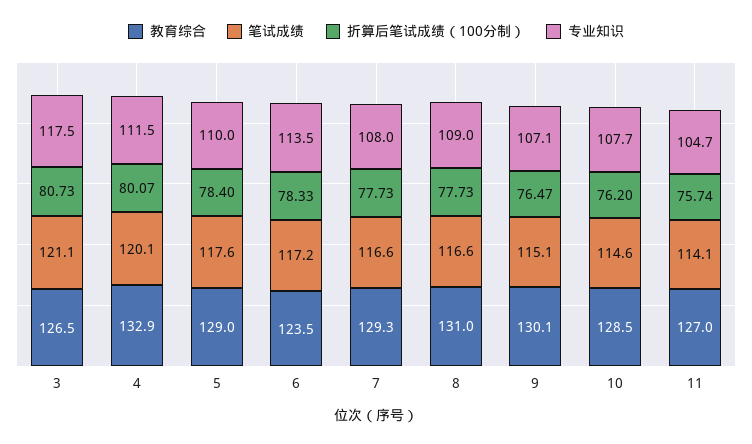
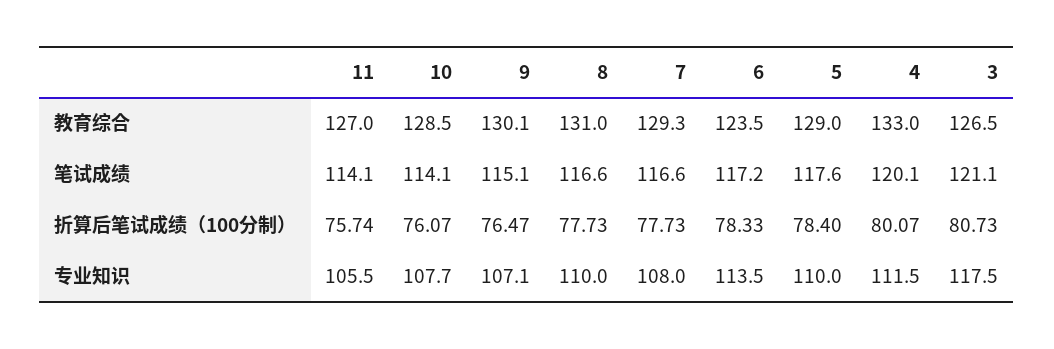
  {
    "教育综合": {
      "3": 126.5,
-     "4": 132.9,
+     "4": 133,
      "5": 129,
      "6": 123.5,
      "7": 129.3,
      "8": 131,
      "9": 130.1,
      "10": 128.5,
      "11": 127
    },
    "笔试成绩": {
      "3": 121.1,
      "4": 120.1,
      "5": 117.6,
      "6": 117.2,
      "7": 116.6,
      "8": 116.6,
      "9": 115.1,
-     "10": 114.6,
+     "10": 114.1,
      "11": 114.1
    },
    "折算后笔试成绩（100分制）": {
      "3": 80.73,
      "4": 80.07,
      "5": 78.4,
      "6": 78.33,
      "7": 77.73,
      "8": 77.73,
      "9": 76.47,
-     "10": 76.2,
+     "10": 76.07,
      "11": 75.74
    },
    "专业知识": {
      "3": 117.5,
      "4": 111.5,
      "5": 110,
      "6": 113.5,
      "7": 108,
-     "8": 109,
+     "8": 110,
      "9": 107.1,
      "10": 107.7,
-     "11": 104.7
+     "11": 105.5
    }
  }

